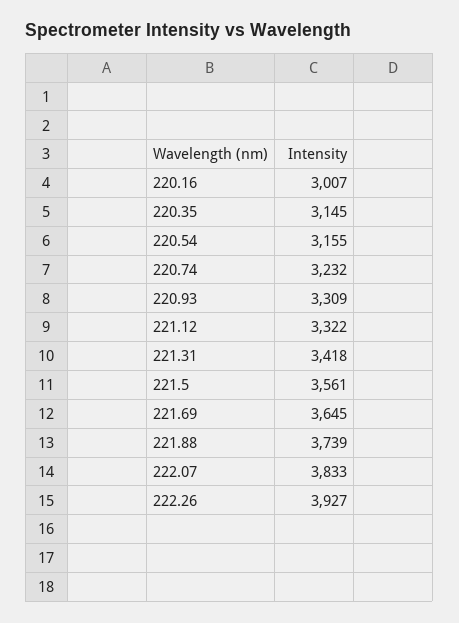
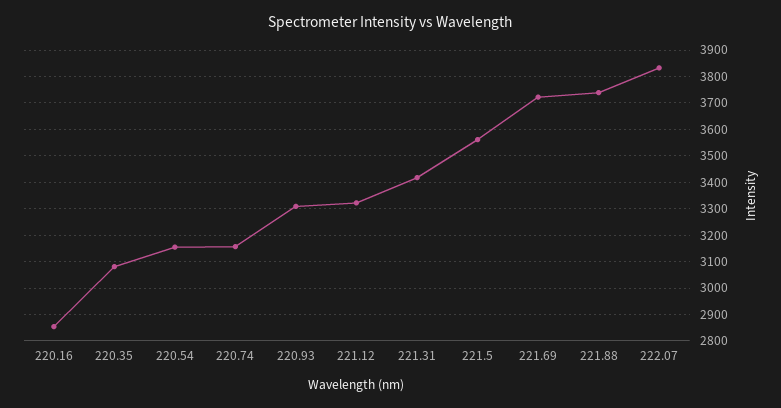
  {
-   "220.16": 3007,
+   "220.16": 2850,
-   "220.35": 3145,
+   "220.35": 3075,
    "220.54": 3155,
-   "220.74": 3232,
+   "220.74": 3150,
    "220.93": 3309,
    "221.12": 3322,
    "221.31": 3418,
    "221.5": 3561,
-   "221.69": 3645,
+   "221.69": 3725,
    "221.88": 3739,
-   "222.07": 3833,
+   "222.07": 3833
-   "222.26": 3927
  }

